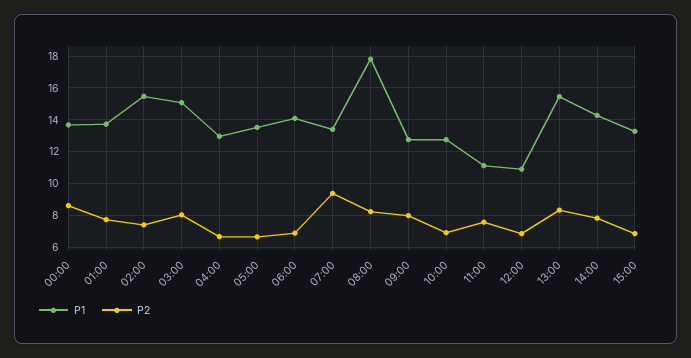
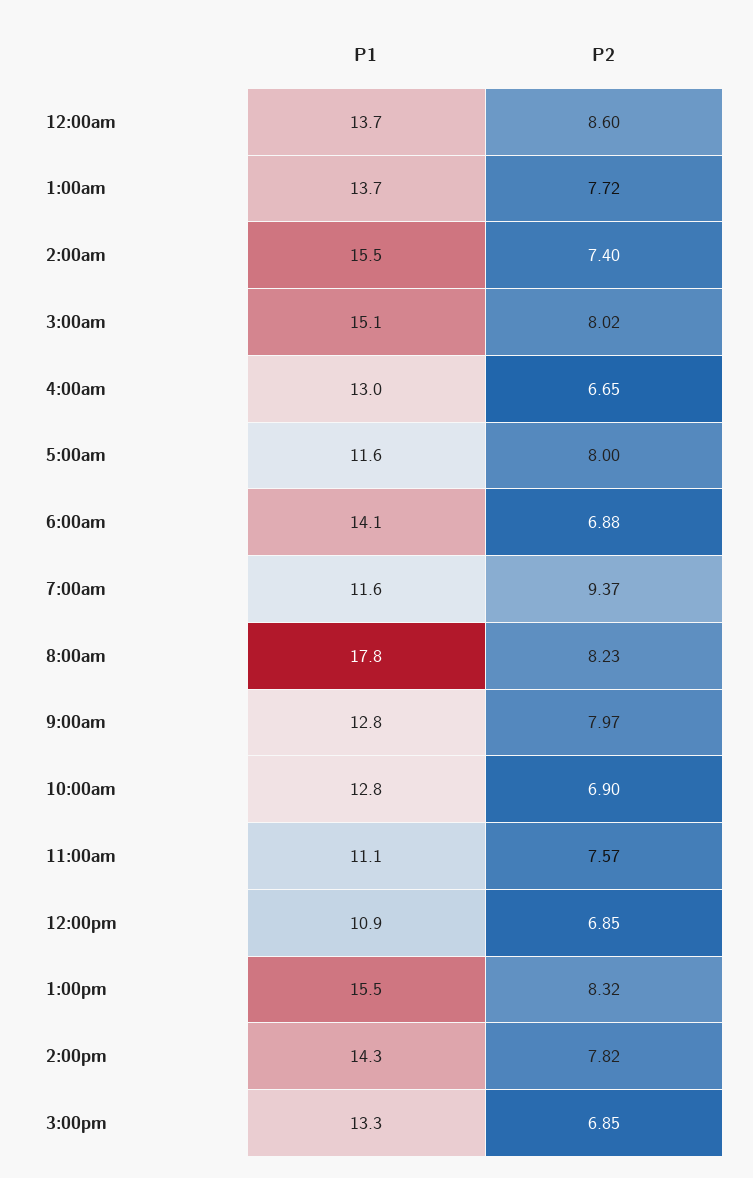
  {
    "P1": {
      "00:00": 13.7,
      "01:00": 13.7,
      "02:00": 15.5,
      "03:00": 15.1,
      "04:00": 13,
-     "05:00": 13.5,
+     "05:00": 11.6,
      "06:00": 14.1,
-     "07:00": 13.5,
+     "07:00": 11.6,
      "08:00": 17.8,
      "09:00": 12.8,
      "10:00": 12.8,
      "11:00": 11.1,
      "12:00": 10.9,
      "13:00": 15.5,
      "14:00": 14.3,
      "15:00": 13.3
    },
    "P2": {
      "00:00": 8.6,
      "01:00": 7.72,
      "02:00": 7.4,
      "03:00": 8.02,
      "04:00": 6.65,
-     "05:00": 6.5,
+     "05:00": 8,
      "06:00": 6.88,
      "07:00": 9.37,
      "08:00": 8.23,
      "09:00": 7.97,
      "10:00": 6.9,
      "11:00": 7.57,
      "12:00": 6.85,
      "13:00": 8.32,
      "14:00": 7.82,
      "15:00": 6.85
    }
  }

